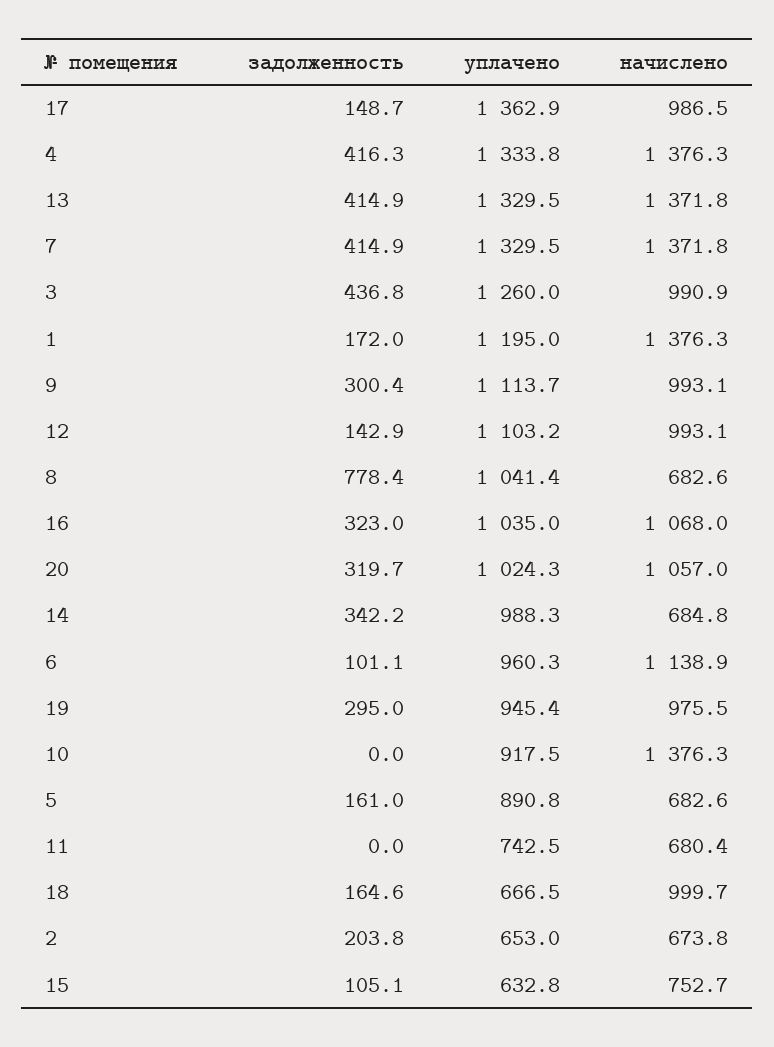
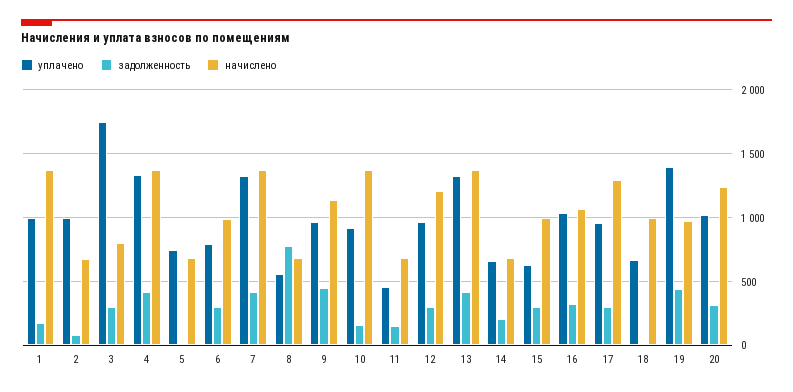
  {
    "задолженность": {
-     "17": 148.7,
+     "17": 300,
      "4": 416.3,
      "13": 414.9,
      "7": 414.9,
-     "3": 436.8,
+     "3": 300,
      "1": 172,
-     "9": 300.4,
+     "9": 450,
-     "12": 142.9,
+     "12": 300,
      "8": 778.4,
      "16": 323,
      "20": 319.7,
-     "14": 342.2,
+     "14": 200,
-     "6": 101.1,
+     "6": 300,
-     "19": 295,
+     "19": 450,
-     "10": 0,
+     "10": 150,
-     "5": 161,
+     "5": 0,
-     "11": 0,
+     "11": 150,
-     "18": 164.6,
+     "18": 0,
-     "2": 203.8,
+     "2": 100,
-     "15": 105.1
+     "15": 300
    },
    "уплачено": {
-     "17": 1362.9,
+     "17": 950,
      "4": 1333.8,
      "13": 1329.5,
      "7": 1329.5,
-     "3": 1260,
+     "3": 1750,
-     "1": 1195,
+     "1": 1000,
-     "9": 1113.7,
+     "9": 950,
-     "12": 1103.2,
+     "12": 950,
-     "8": 1041.4,
+     "8": 550,
      "16": 1035,
      "20": 1024.3,
-     "14": 988.3,
+     "14": 650,
-     "6": 960.3,
+     "6": 800,
-     "19": 945.4,
+     "19": 1400,
      "10": 917.5,
-     "5": 890.8,
+     "5": 750,
-     "11": 742.5,
+     "11": 450,
      "18": 666.5,
-     "2": 653,
+     "2": 1000,
      "15": 632.8
    },
    "начислено": {
-     "17": 986.5,
+     "17": 1300,
      "4": 1376.3,
      "13": 1371.8,
      "7": 1371.8,
-     "3": 990.9,
+     "3": 800,
      "1": 1376.3,
-     "9": 993.1,
+     "9": 1150,
-     "12": 993.1,
+     "12": 1200,
      "8": 682.6,
      "16": 1068,
-     "20": 1057,
+     "20": 1250,
      "14": 684.8,
-     "6": 1138.9,
+     "6": 1000,
      "19": 975.5,
      "10": 1376.3,
      "5": 682.6,
      "11": 680.4,
      "18": 999.7,
      "2": 673.8,
-     "15": 752.7
+     "15": 1000
    }
  }

